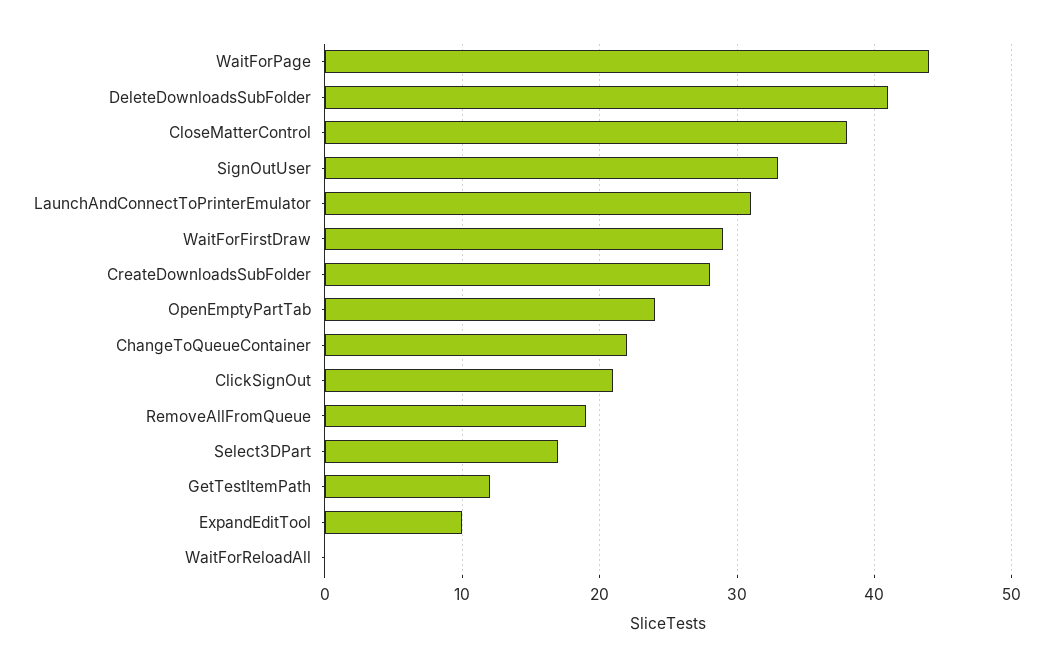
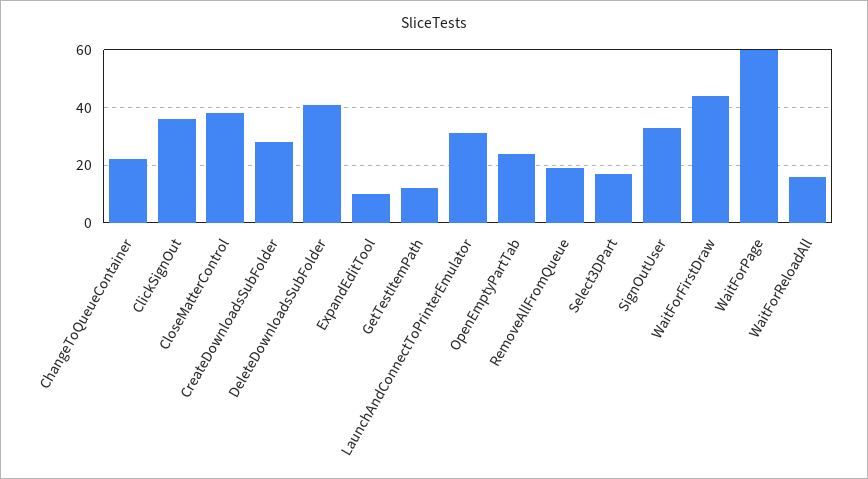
  {
-   "WaitForPage": 44,
+   "WaitForPage": 60,
    "DeleteDownloadsSubFolder": 41,
    "CloseMatterControl": 38,
    "SignOutUser": 33,
    "LaunchAndConnectToPrinterEmulator": 31,
-   "WaitForFirstDraw": 29,
+   "WaitForFirstDraw": 45,
    "CreateDownloadsSubFolder": 28,
    "OpenEmptyPartTab": 24,
    "ChangeToQueueContainer": 22,
-   "ClickSignOut": 21,
+   "ClickSignOut": 35,
    "RemoveAllFromQueue": 19,
    "Select3DPart": 17,
    "GetTestItemPath": 12,
    "ExpandEditTool": 10,
-   "WaitForReloadAll": 0
+   "WaitForReloadAll": 15
  }

